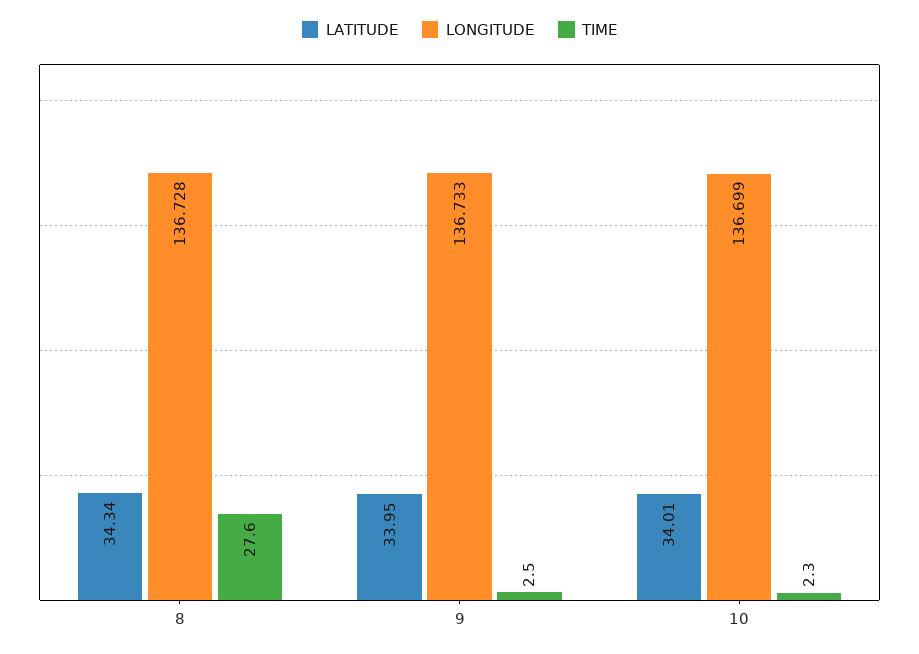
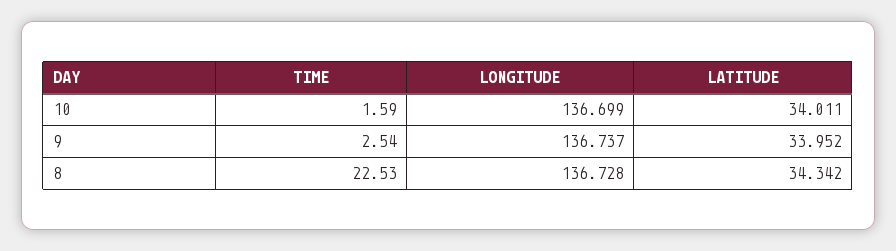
  {
    "LATITUDE": {
      "8": 34.342,
      "9": 33.952,
      "10": 34.011
    },
    "LONGITUDE": {
      "8": 136.728,
-     "9": 136.733,
+     "9": 136.737,
      "10": 136.699
    },
    "TIME": {
-     "8": 27.6,
+     "8": 22.53,
      "9": 2.54,
-     "10": 2.3
+     "10": 1.59
    }
  }

